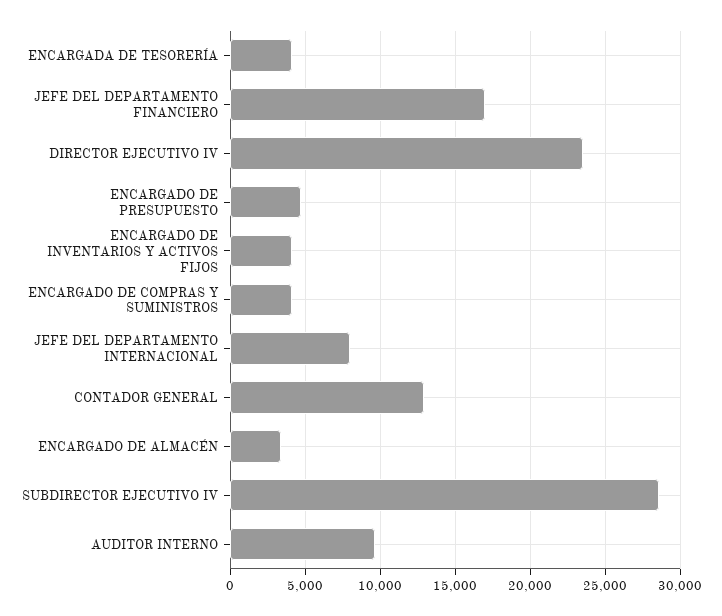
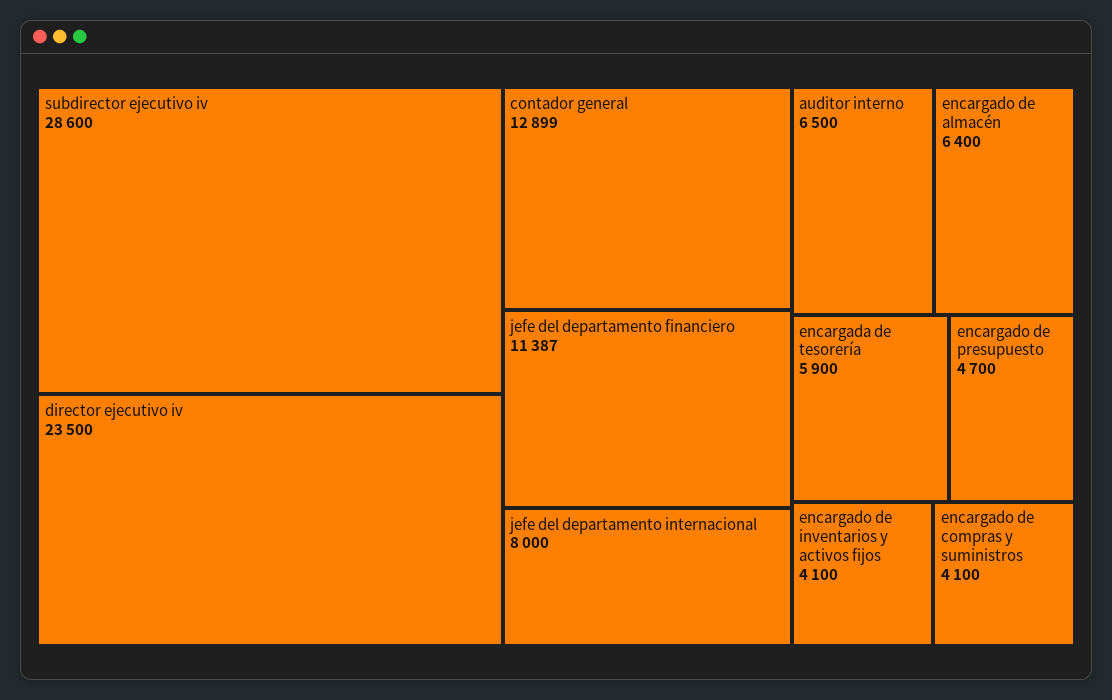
  {
-   "ENCARGADA DE TESORERÍA": 4000,
+   "ENCARGADA DE TESORERÍA": 5900,
-   "JEFE DEL DEPARTAMENTO FINANCIERO": 17000,
+   "JEFE DEL DEPARTAMENTO FINANCIERO": 11387,
    "DIRECTOR EJECUTIVO IV": 23500,
    "ENCARGADO DE PRESUPUESTO": 4700,
    "ENCARGADO DE INVENTARIOS Y ACTIVOS FIJOS": 4100,
    "ENCARGADO DE COMPRAS Y SUMINISTROS": 4100,
    "JEFE DEL DEPARTAMENTO INTERNACIONAL": 8000,
    "CONTADOR GENERAL": 12899,
-   "ENCARGADO DE ALMACÉN": 3500,
+   "ENCARGADO DE ALMACÉN": 6400,
    "SUBDIRECTOR EJECUTIVO IV": 28600,
-   "AUDITOR INTERNO": 9500
+   "AUDITOR INTERNO": 6500
  }

